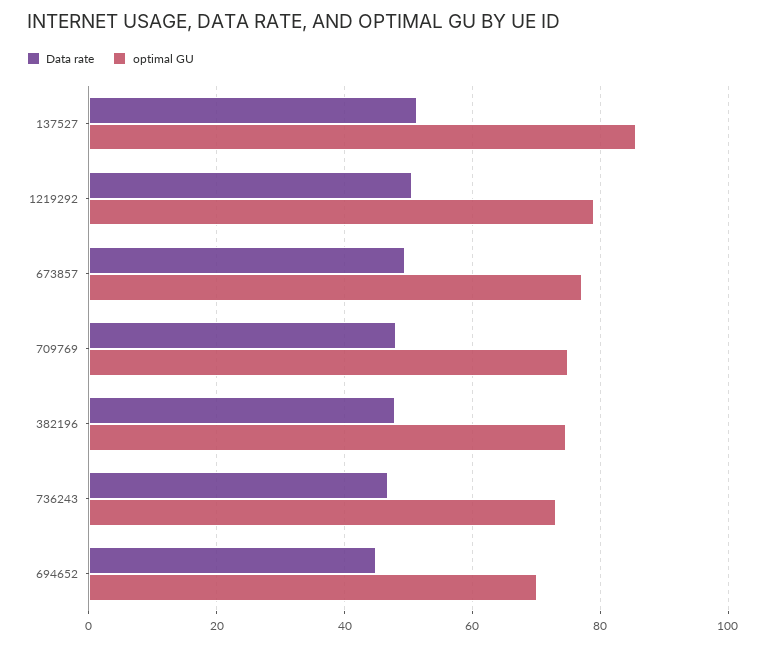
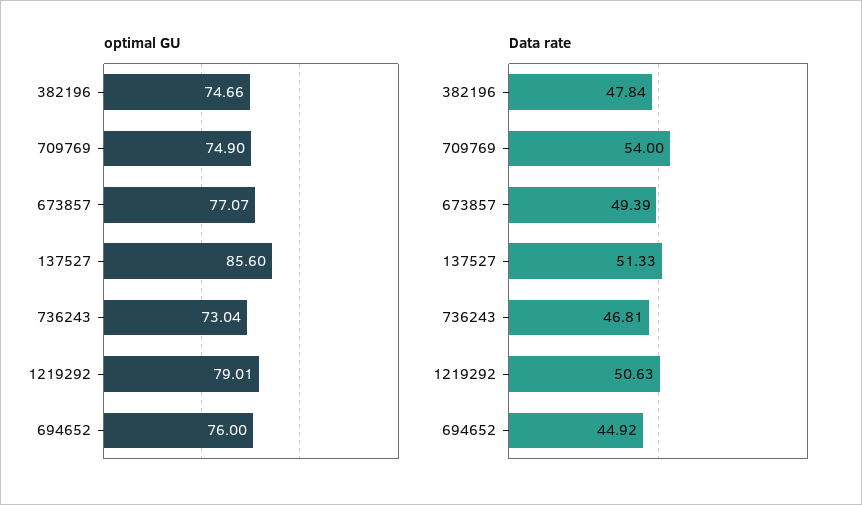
  {
    "Data rate": {
      "137527": 51.33,
      "1219292": 50.63,
      "673857": 49.39,
-     "709769": 48,
+     "709769": 54,
      "382196": 47.84,
      "736243": 46.81,
      "694652": 44.92
    },
    "optimal GU": {
      "137527": 85.6,
      "1219292": 79.01,
      "673857": 77.07,
      "709769": 74.9,
      "382196": 74.66,
      "736243": 73.04,
-     "694652": 70
+     "694652": 76
    }
  }

